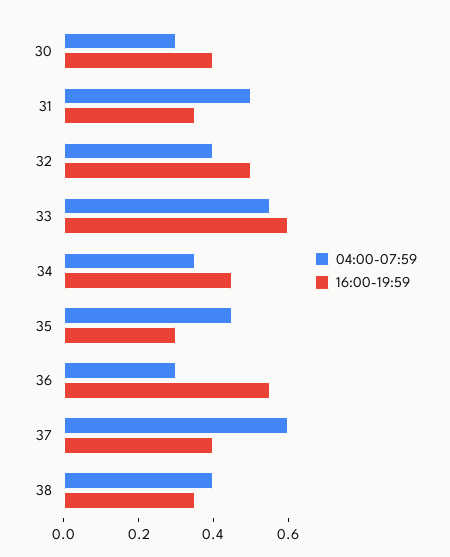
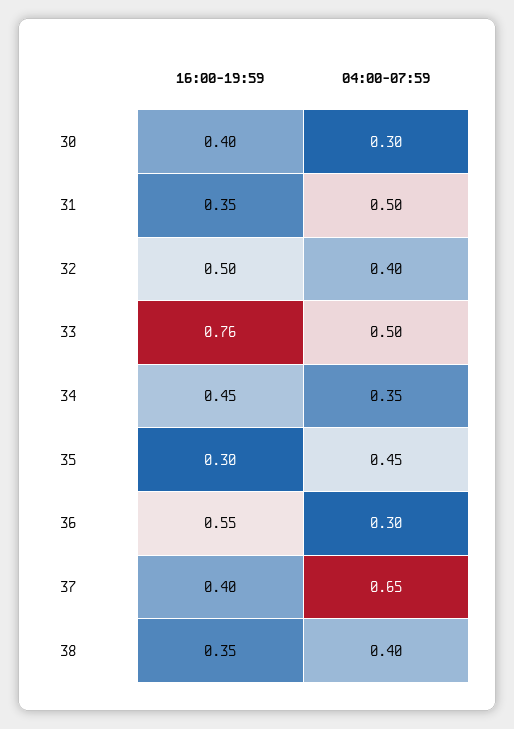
  {
    "04:00-07:59": {
      "30": 0.3,
      "31": 0.5,
      "32": 0.4,
-     "33": 0.55,
+     "33": 0.5,
      "34": 0.35,
      "35": 0.45,
      "36": 0.3,
-     "37": 0.6,
+     "37": 0.65,
      "38": 0.4
    },
    "16:00-19:59": {
      "30": 0.4,
      "31": 0.35,
      "32": 0.5,
-     "33": 0.6,
+     "33": 0.76,
      "34": 0.45,
      "35": 0.3,
      "36": 0.55,
      "37": 0.4,
      "38": 0.35
    }
  }

